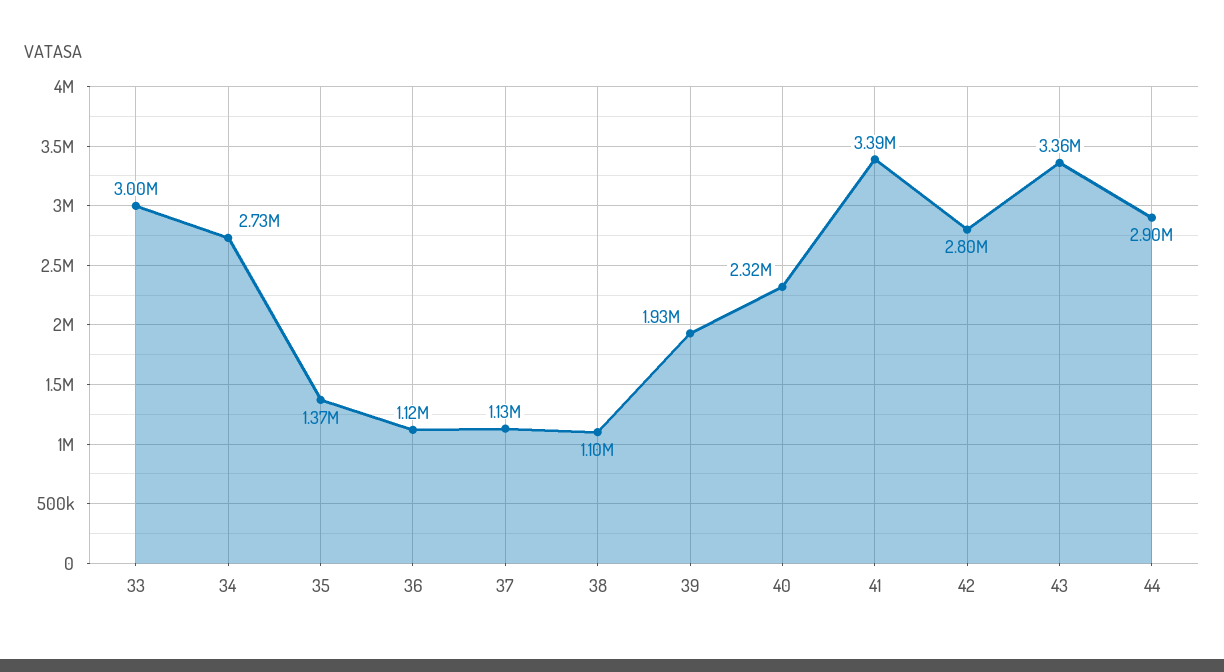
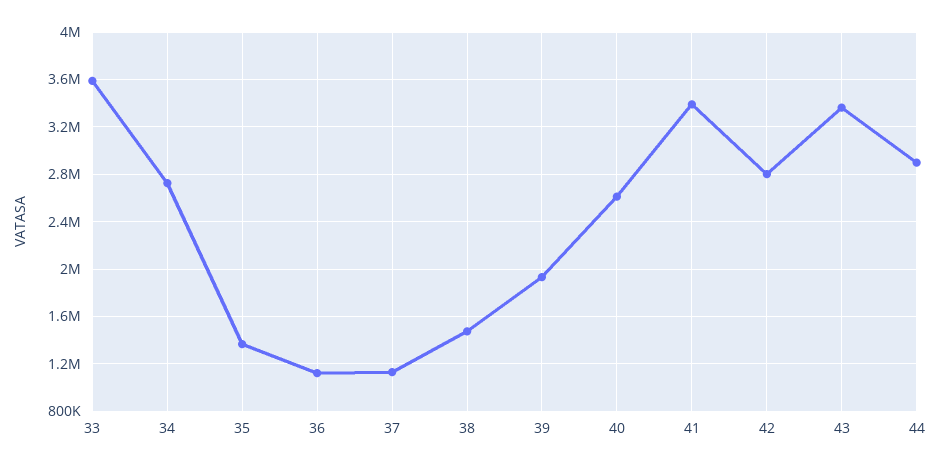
  {
-   "33": 3000000,
+   "33": 3600000,
    "34": 2730000,
    "35": 1370000,
    "36": 1120000,
    "37": 1130000,
-   "38": 1100000,
+   "38": 1500000,
    "39": 1930000,
-   "40": 2320000,
+   "40": 2600000,
    "41": 3390000,
    "42": 2800000,
    "43": 3360000,
    "44": 2900000
  }

